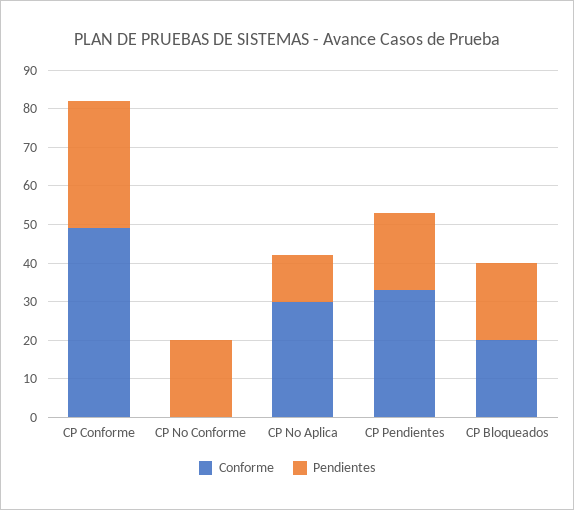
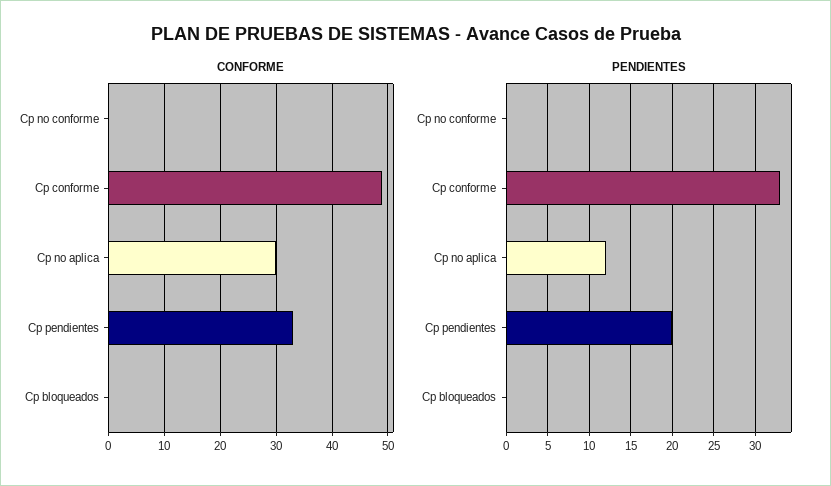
  {
    "Conforme": {
      "CP Conforme": 50,
      "CP No Conforme": 0,
      "CP No Aplica": 30,
      "CP Pendientes": 35,
-     "CP Bloqueados": 20
+     "CP Bloqueados": 0
    },
    "Pendientes": {
      "CP Conforme": 33,
-     "CP No Conforme": 20,
+     "CP No Conforme": 0,
      "CP No Aplica": 12,
      "CP Pendientes": 20,
-     "CP Bloqueados": 20
+     "CP Bloqueados": 0
    }
  }

